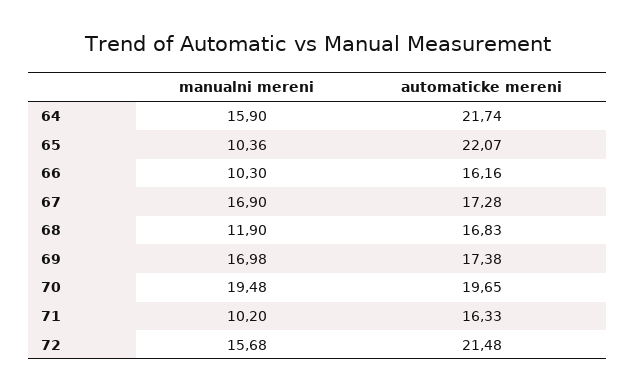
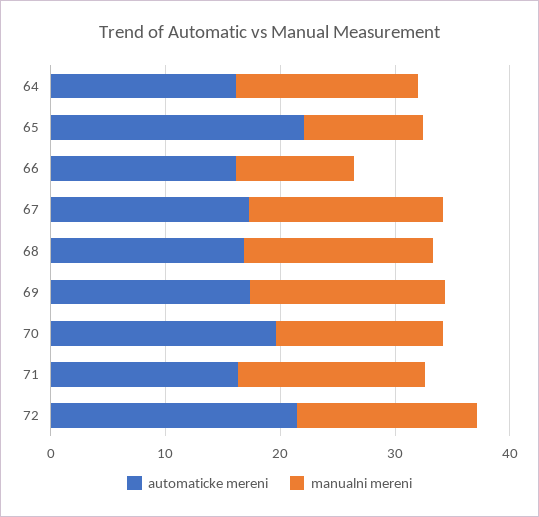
  {
    "manualni mereni": {
      "64": 15.9,
      "65": 10.36,
      "66": 10.3,
      "67": 16.9,
-     "68": 11.9,
+     "68": 16,
      "69": 16.98,
-     "70": 19.48,
+     "70": 14,
-     "71": 10.2,
+     "71": 16,
      "72": 15.68
    },
    "automaticke mereni": {
-     "64": 21.74,
+     "64": 16,
      "65": 22.07,
      "66": 16.16,
      "67": 17.28,
      "68": 16.83,
      "69": 17.38,
      "70": 19.65,
      "71": 16.33,
      "72": 21.48
    }
  }

